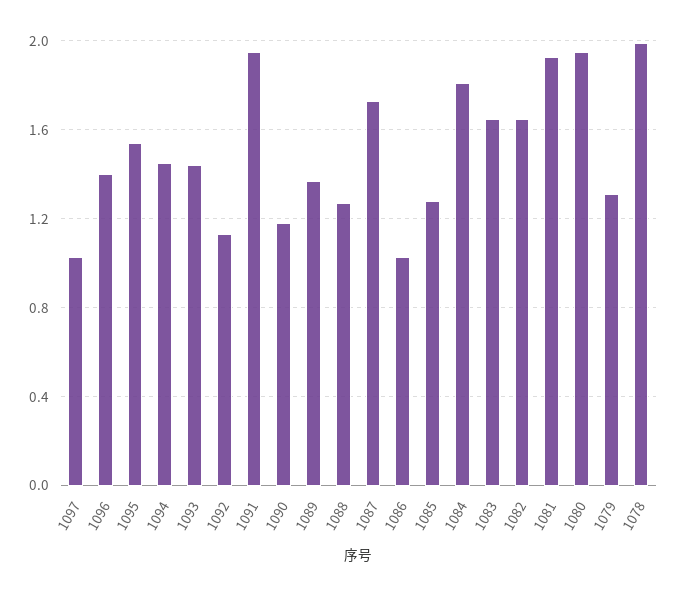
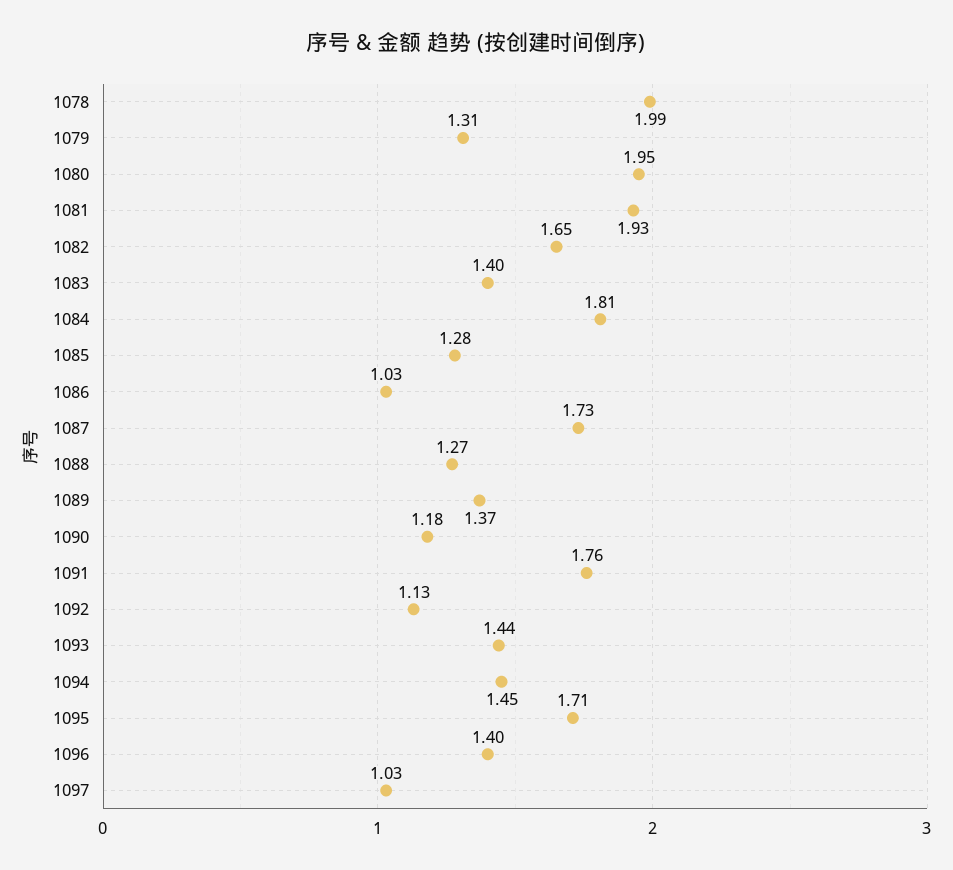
  {
    "1097": 1.03,
    "1096": 1.4,
-   "1095": 1.55,
+   "1095": 1.71,
    "1094": 1.45,
    "1093": 1.44,
    "1092": 1.13,
-   "1091": 1.95,
+   "1091": 1.76,
    "1090": 1.18,
    "1089": 1.37,
    "1088": 1.27,
    "1087": 1.73,
    "1086": 1.03,
    "1085": 1.28,
    "1084": 1.81,
-   "1083": 1.65,
+   "1083": 1.4,
    "1082": 1.65,
    "1081": 1.93,
    "1080": 1.95,
    "1079": 1.31,
    "1078": 1.99
  }

